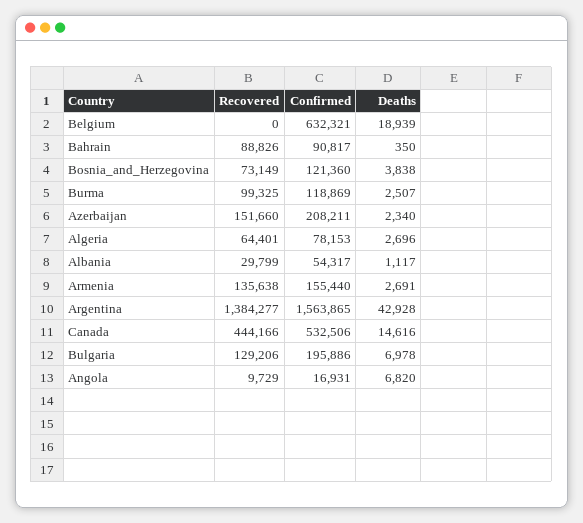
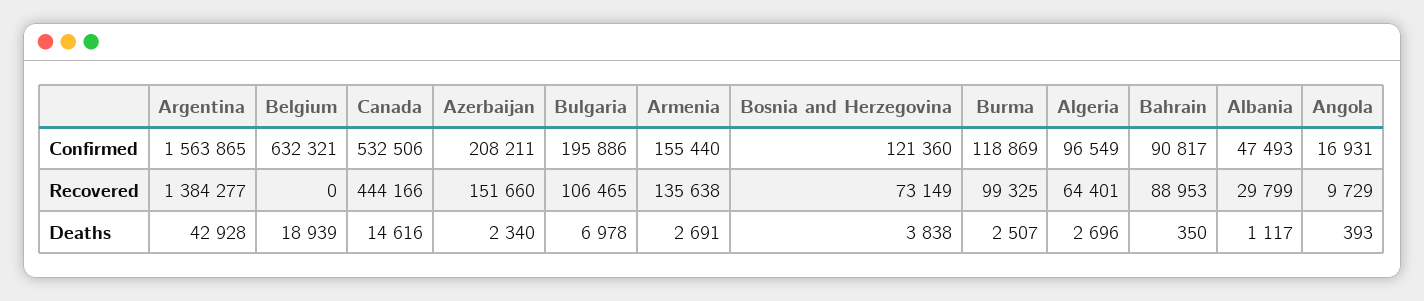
  {
    "Recovered": {
      "Belgium": 0,
-     "Bahrain": 88826,
+     "Bahrain": 88953,
      "Bosnia_and_Herzegovina": 73149,
      "Burma": 99325,
      "Azerbaijan": 151660,
      "Algeria": 64401,
      "Albania": 29799,
      "Armenia": 135638,
      "Argentina": 1384277,
      "Canada": 444166,
-     "Bulgaria": 129206,
+     "Bulgaria": 106465,
      "Angola": 9729
    },
    "Confirmed": {
      "Belgium": 632321,
      "Bahrain": 90817,
      "Bosnia_and_Herzegovina": 121360,
      "Burma": 118869,
      "Azerbaijan": 208211,
-     "Algeria": 78153,
+     "Algeria": 96549,
-     "Albania": 54317,
+     "Albania": 47493,
      "Armenia": 155440,
      "Argentina": 1563865,
      "Canada": 532506,
      "Bulgaria": 195886,
      "Angola": 16931
    },
    "Deaths": {
      "Belgium": 18939,
      "Bahrain": 350,
      "Bosnia_and_Herzegovina": 3838,
      "Burma": 2507,
      "Azerbaijan": 2340,
      "Algeria": 2696,
      "Albania": 1117,
      "Armenia": 2691,
      "Argentina": 42928,
      "Canada": 14616,
      "Bulgaria": 6978,
-     "Angola": 6820
+     "Angola": 393
    }
  }

